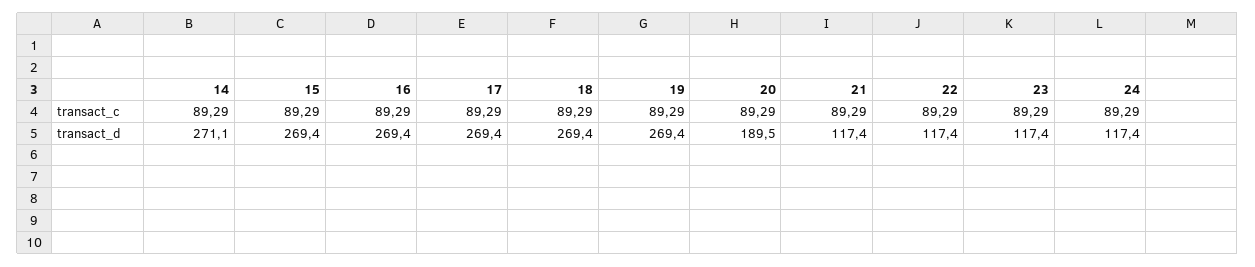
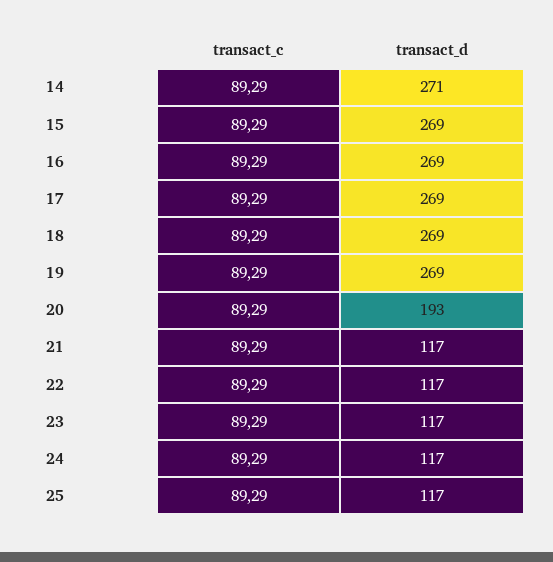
  {
    "14": {
      "transact_c": 89.29,
      "transact_d": 271.1
    },
    "15": {
      "transact_c": 89.29,
      "transact_d": 269.4
    },
    "16": {
      "transact_c": 89.29,
      "transact_d": 269.4
    },
    "17": {
      "transact_c": 89.29,
      "transact_d": 269.4
    },
    "18": {
      "transact_c": 89.29,
      "transact_d": 269.4
    },
    "19": {
      "transact_c": 89.29,
      "transact_d": 269.4
    },
    "20": {
      "transact_c": 89.29,
-     "transact_d": 189.5
+     "transact_d": 193
    },
    "21": {
      "transact_c": 89.29,
      "transact_d": 117.4
    },
    "22": {
      "transact_c": 89.29,
      "transact_d": 117.4
    },
    "23": {
      "transact_c": 89.29,
      "transact_d": 117.4
    },
    "24": {
      "transact_c": 89.29,
      "transact_d": 117.4
-   }
+   },
+   "25": {
+     "transact_c": 89.29,
+     "transact_d": 117
+   }
  }

